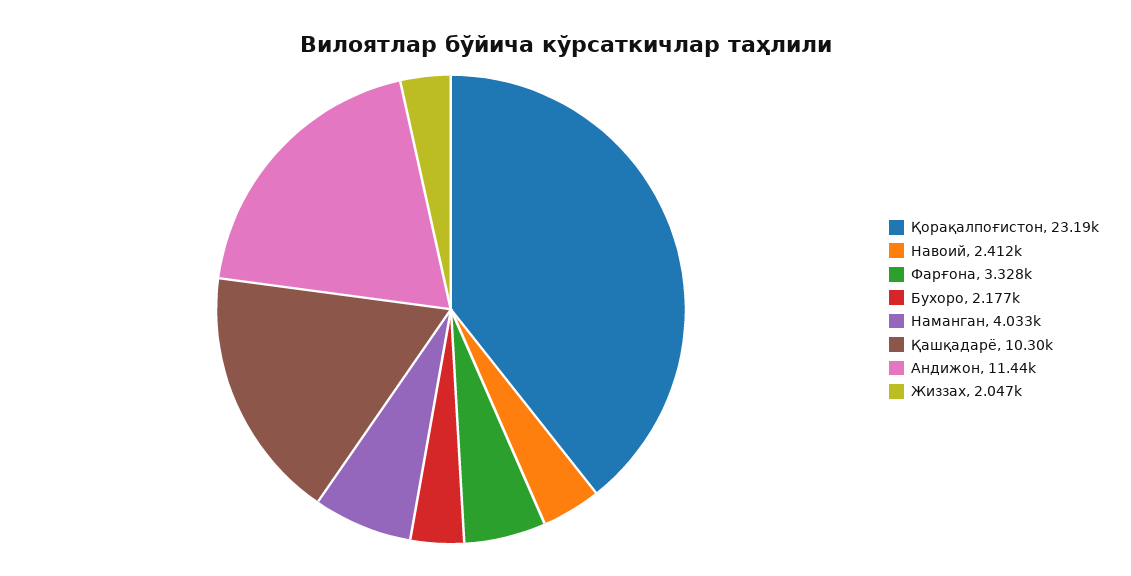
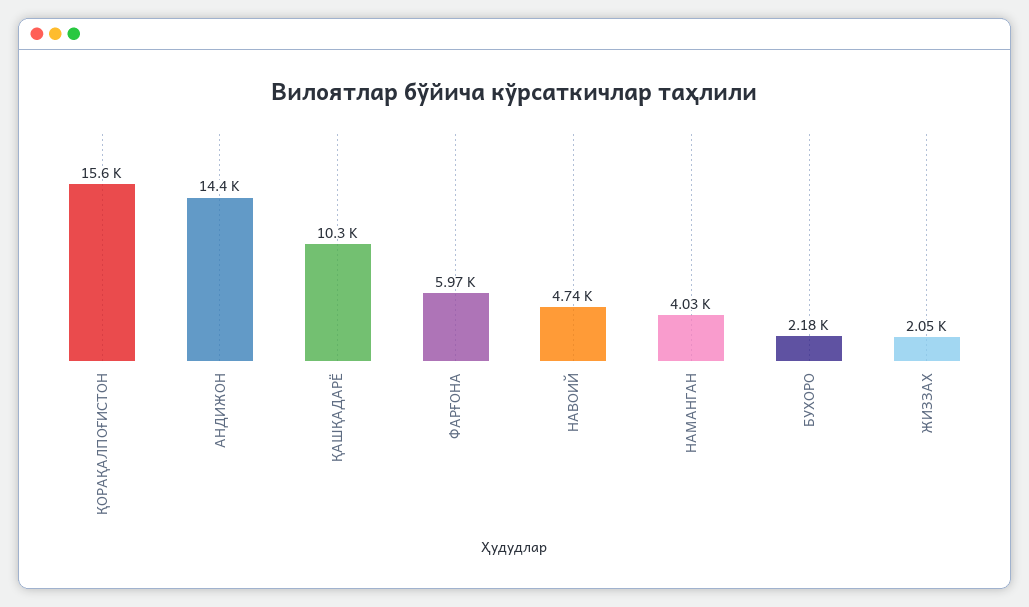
  {
-   "Қорақалпоғистон": 23190,
+   "Қорақалпоғистон": 15600,
-   "Навоий": 2412,
+   "Навоий": 4740,
-   "Фарғона": 3328,
+   "Фарғона": 5970,
    "Бухоро": 2177,
    "Наманган": 4033,
    "Қашқадарё": 10300,
-   "Андижон": 11440,
+   "Андижон": 14400,
    "Жиззах": 2047
  }

